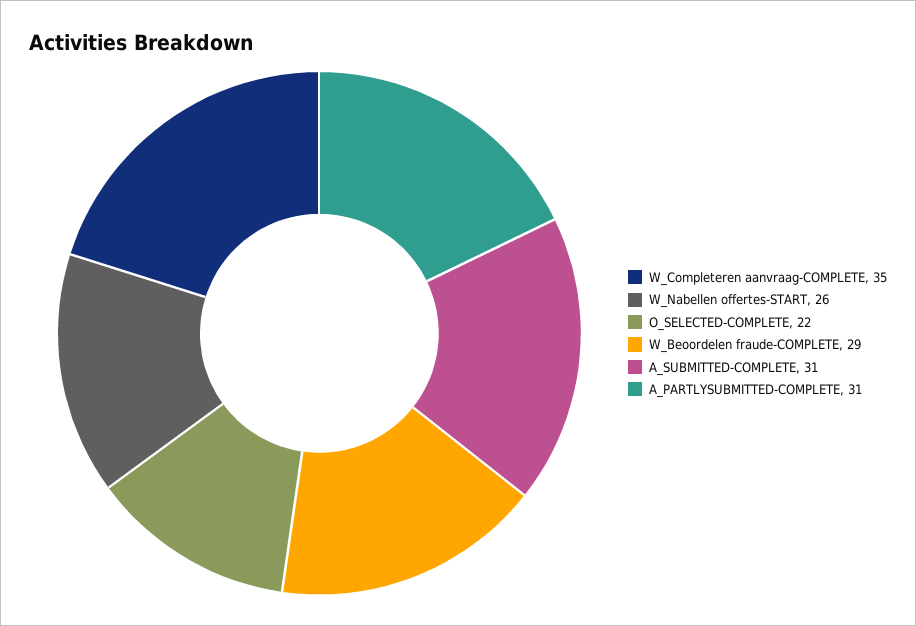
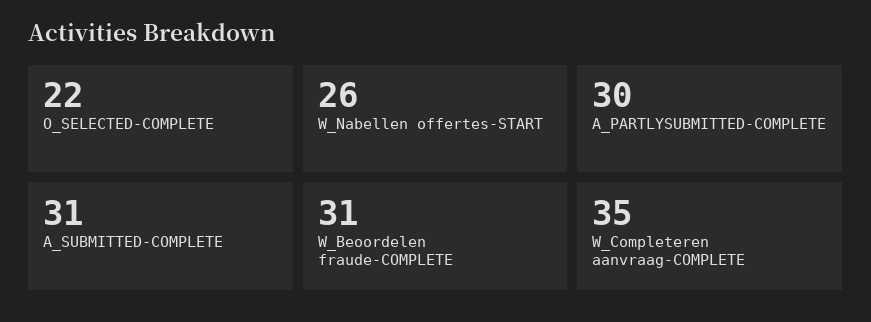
  {
    "W_Completeren aanvraag-COMPLETE": 35,
    "W_Nabellen offertes-START": 26,
    "O_SELECTED-COMPLETE": 22,
-   "W_Beoordelen fraude-COMPLETE": 29,
+   "W_Beoordelen fraude-COMPLETE": 31,
    "A_SUBMITTED-COMPLETE": 31,
-   "A_PARTLYSUBMITTED-COMPLETE": 31
+   "A_PARTLYSUBMITTED-COMPLETE": 30
  }

